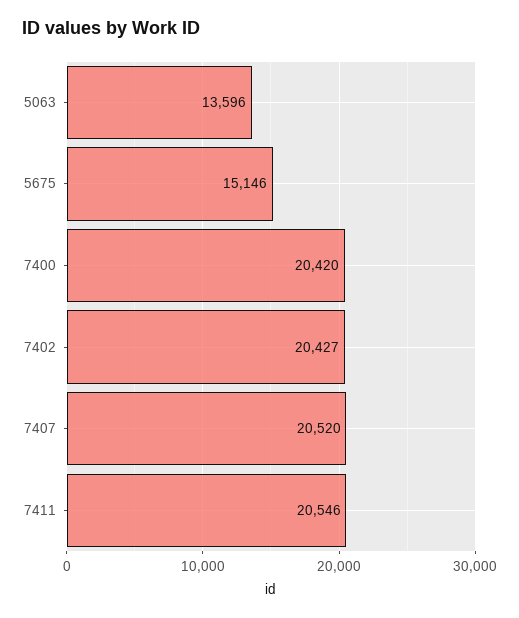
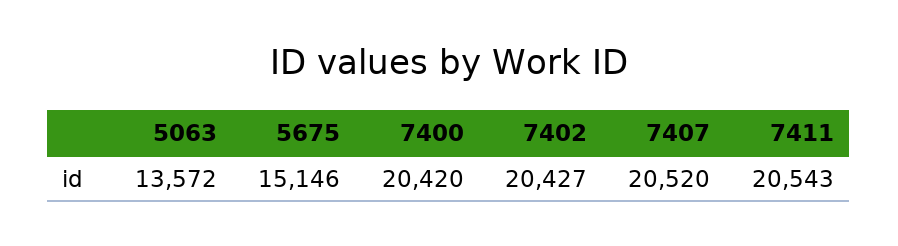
  {
-   "5063": 13596,
+   "5063": 13572,
    "5675": 15146,
    "7400": 20420,
    "7402": 20427,
    "7407": 20520,
-   "7411": 20546
+   "7411": 20543
  }

